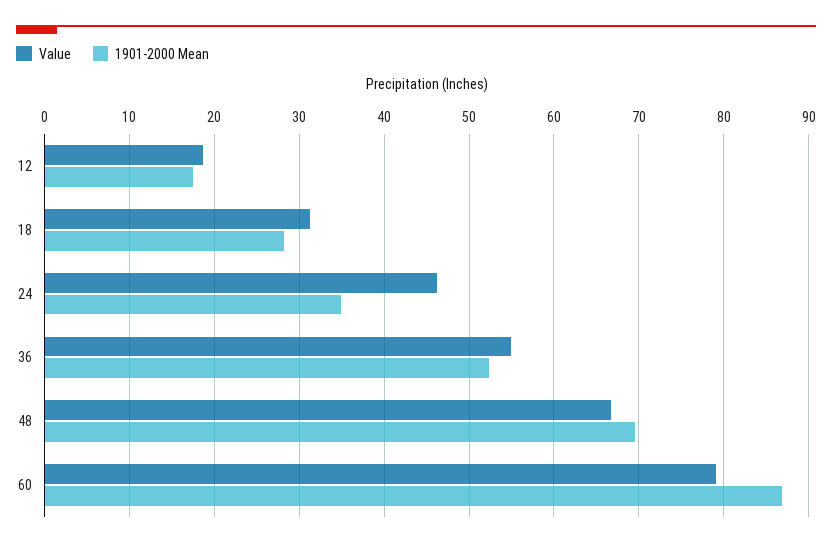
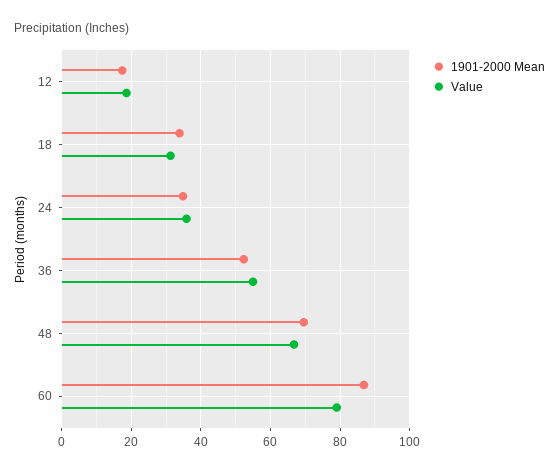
  {
    "Value": {
      "12": 19,
      "18": 31,
-     "24": 46,
+     "24": 36,
      "36": 55,
      "48": 67,
      "60": 79
    },
    "1901-2000 Mean": {
      "12": 17,
-     "18": 28,
+     "18": 34,
      "24": 35,
      "36": 52,
      "48": 70,
      "60": 87
    }
  }

